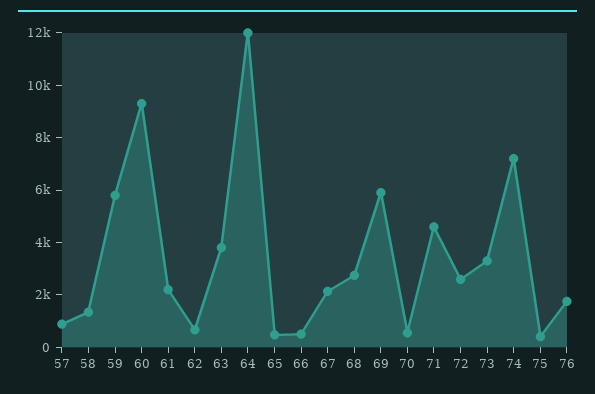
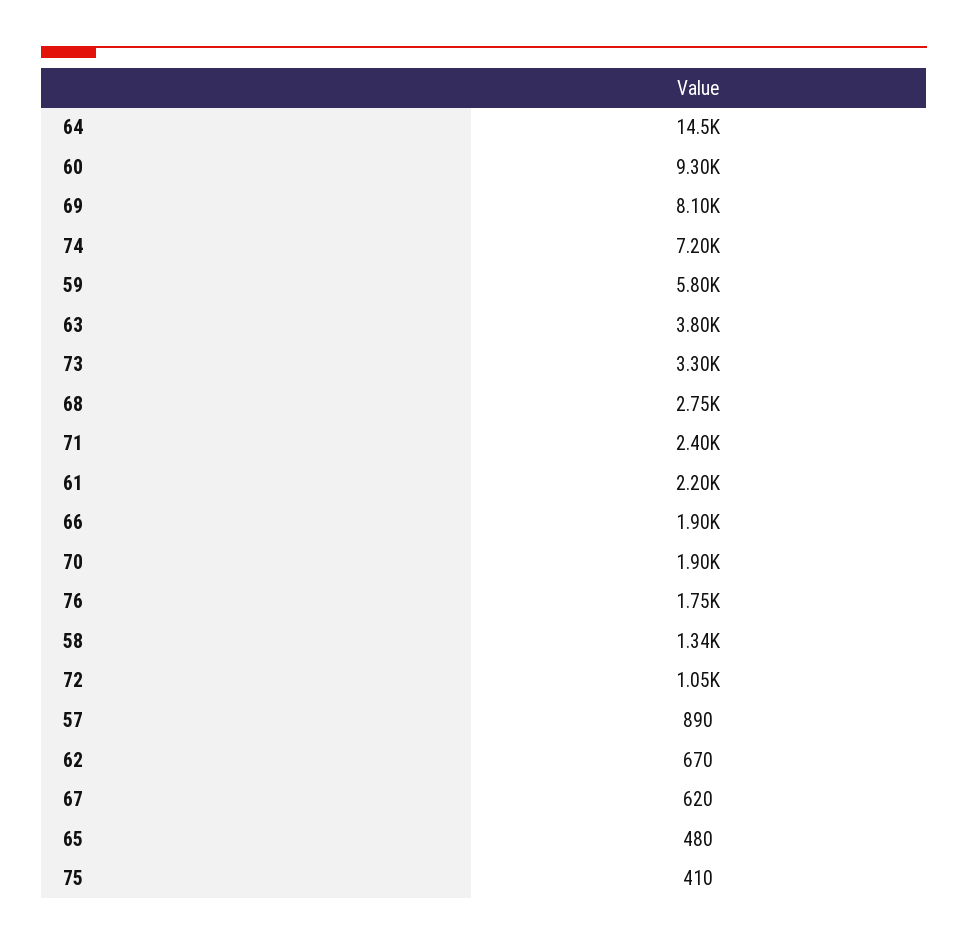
  {
    "57": 890,
    "58": 1340,
    "59": 5800,
    "60": 9300,
    "61": 2200,
    "62": 670,
    "63": 3800,
-   "64": 12000,
+   "64": 14500,
    "65": 480,
-   "66": 500,
+   "66": 1900,
-   "67": 2000,
+   "67": 620,
    "68": 2750,
-   "69": 6000,
+   "69": 8100,
-   "70": 500,
+   "70": 1900,
-   "71": 4500,
+   "71": 2400,
-   "72": 2500,
+   "72": 1050,
    "73": 3300,
    "74": 7200,
    "75": 410,
    "76": 1750
  }

